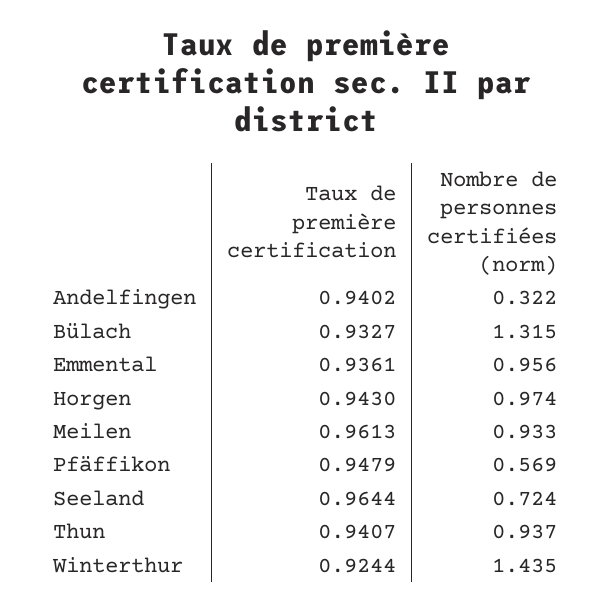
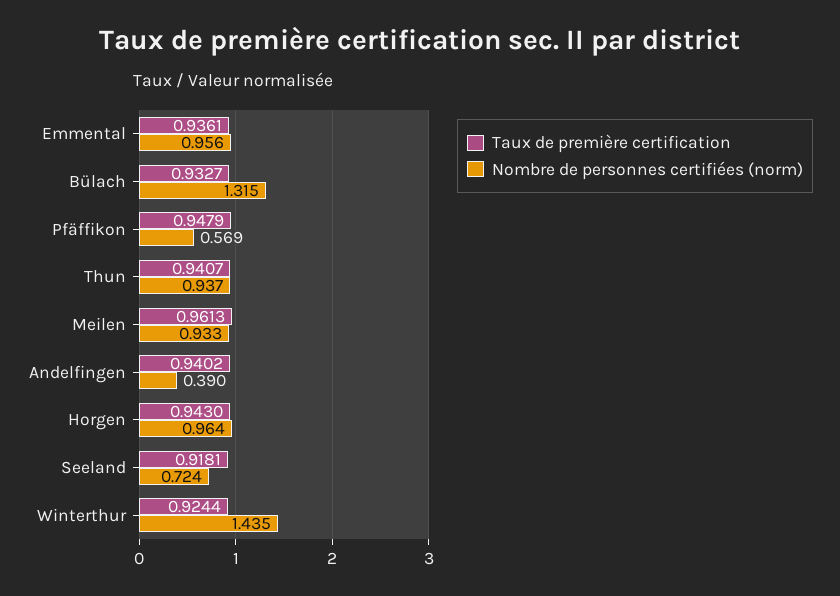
  {
    "Taux de première certification": {
      "Andelfingen": 0.9402,
      "Bülach": 0.9327,
      "Emmental": 0.9361,
      "Horgen": 0.943,
      "Meilen": 0.9613,
      "Pfäffikon": 0.9479,
-     "Seeland": 0.9644,
+     "Seeland": 0.9181,
      "Thun": 0.9407,
      "Winterthur": 0.9244
    },
    "Nombre de personnes certifiées (norm)": {
-     "Andelfingen": 0.322,
+     "Andelfingen": 0.39,
      "Bülach": 1.315,
      "Emmental": 0.956,
-     "Horgen": 0.974,
+     "Horgen": 0.964,
      "Meilen": 0.933,
      "Pfäffikon": 0.569,
      "Seeland": 0.724,
      "Thun": 0.937,
      "Winterthur": 1.435
    }
  }

